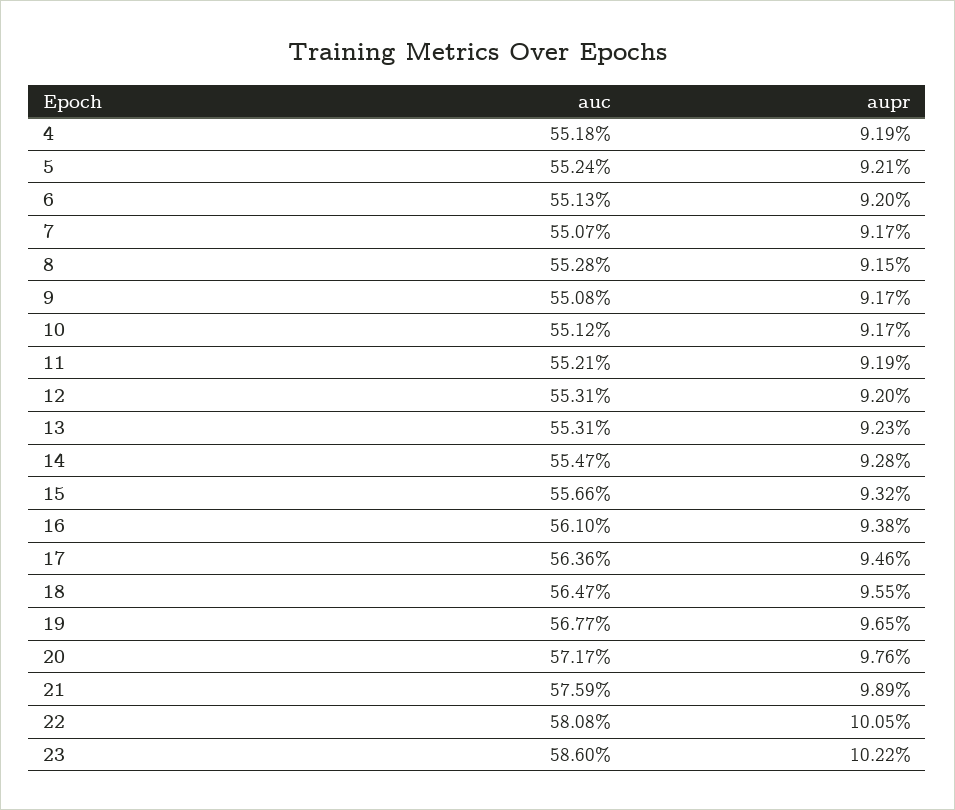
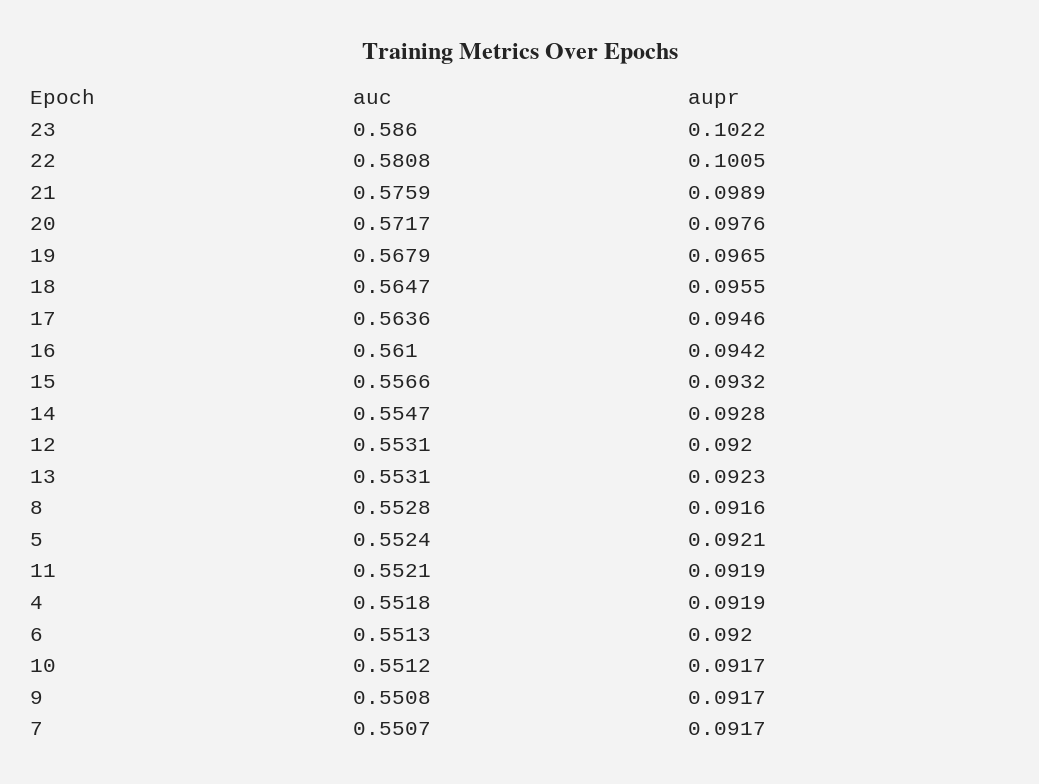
  {
    "auc": {
      "4": 0.5518,
      "5": 0.5524,
      "6": 0.5513,
      "7": 0.5507,
      "8": 0.5528,
      "9": 0.5508,
      "10": 0.5512,
      "11": 0.5521,
      "12": 0.5531,
      "13": 0.5531,
      "14": 0.5547,
      "15": 0.5566,
      "16": 0.561,
      "17": 0.5636,
      "18": 0.5647,
-     "19": 0.5677,
+     "19": 0.5679,
      "20": 0.5717,
      "21": 0.5759,
      "22": 0.5808,
      "23": 0.586
    },
    "aupr": {
      "4": 0.0919,
      "5": 0.0921,
      "6": 0.092,
      "7": 0.0917,
-     "8": 0.0915,
+     "8": 0.0916,
      "9": 0.0917,
      "10": 0.0917,
      "11": 0.0919,
      "12": 0.092,
      "13": 0.0923,
      "14": 0.0928,
      "15": 0.0932,
-     "16": 0.0938,
+     "16": 0.0942,
      "17": 0.0946,
      "18": 0.0955,
      "19": 0.0965,
      "20": 0.0976,
      "21": 0.0989,
      "22": 0.1005,
      "23": 0.1022
    }
  }

